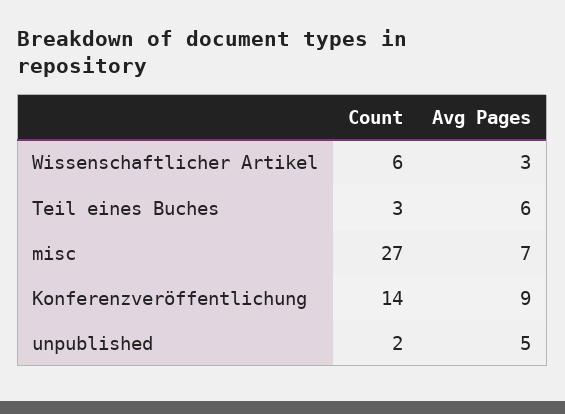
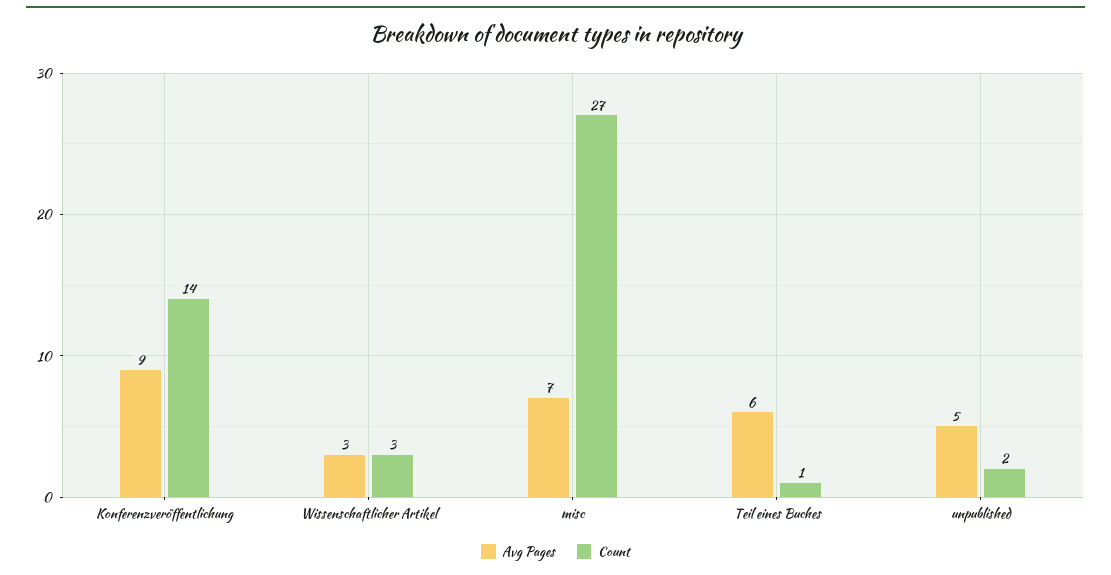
  {
    "Count": {
-     "Wissenschaftlicher Artikel": 6,
+     "Wissenschaftlicher Artikel": 3,
-     "Teil eines Buches": 3,
+     "Teil eines Buches": 1,
      "misc": 27,
      "Konferenzveröffentlichung": 14,
      "unpublished": 2
    },
    "Avg Pages": {
      "Wissenschaftlicher Artikel": 3,
      "Teil eines Buches": 6,
      "misc": 7,
      "Konferenzveröffentlichung": 9,
      "unpublished": 5
    }
  }

